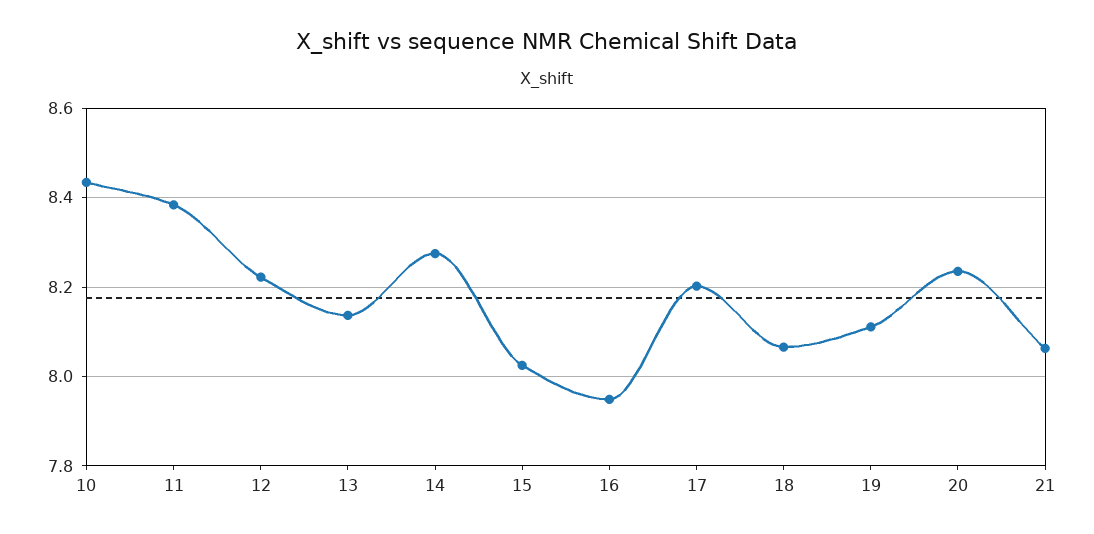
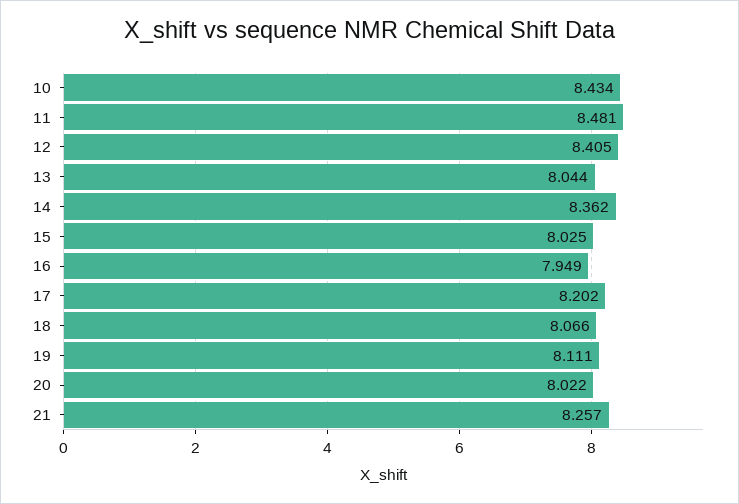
  {
    "10": 8.434,
-   "11": 8.38,
+   "11": 8.481,
-   "12": 8.22,
+   "12": 8.405,
-   "13": 8.14,
+   "13": 8.044,
-   "14": 8.28,
+   "14": 8.362,
    "15": 8.025,
    "16": 7.949,
    "17": 8.202,
    "18": 8.066,
    "19": 8.111,
-   "20": 8.24,
+   "20": 8.022,
-   "21": 8.06
+   "21": 8.257
  }

